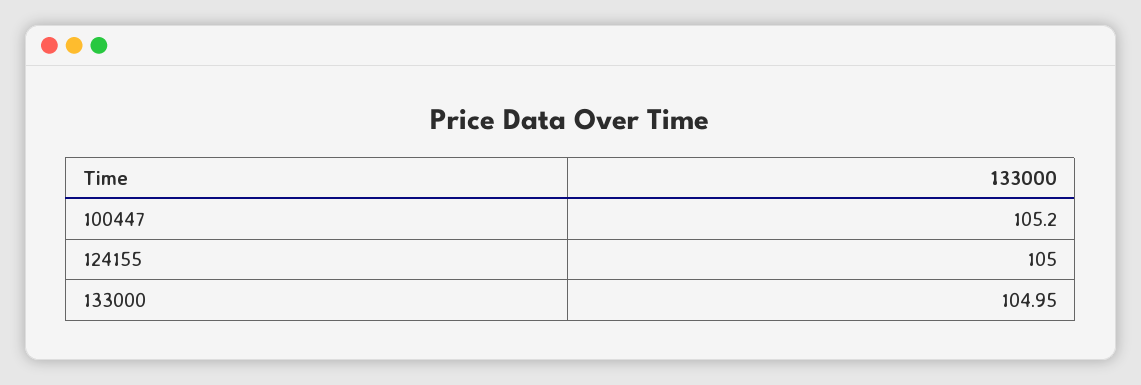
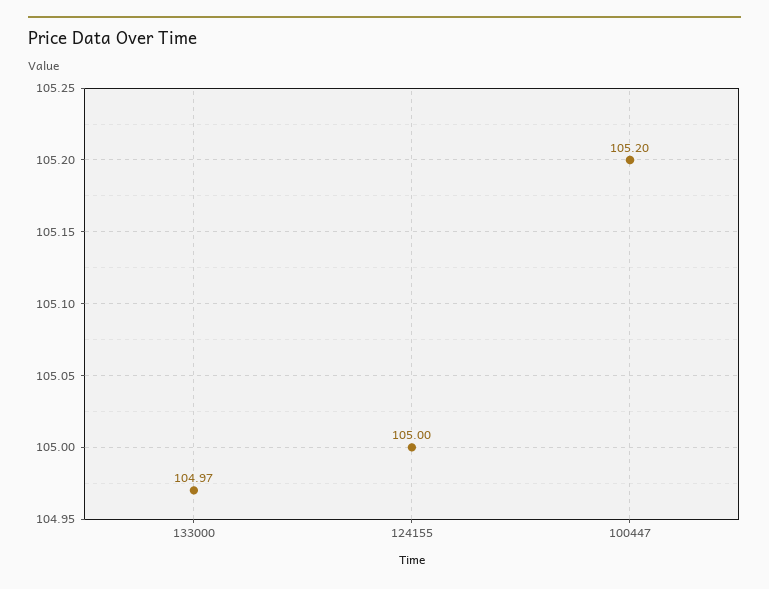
  {
    "100447": 105.2,
    "124155": 105,
-   "133000": 104.95
+   "133000": 104.97
  }

